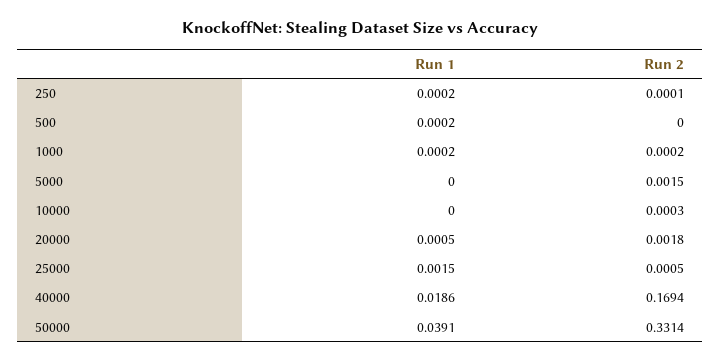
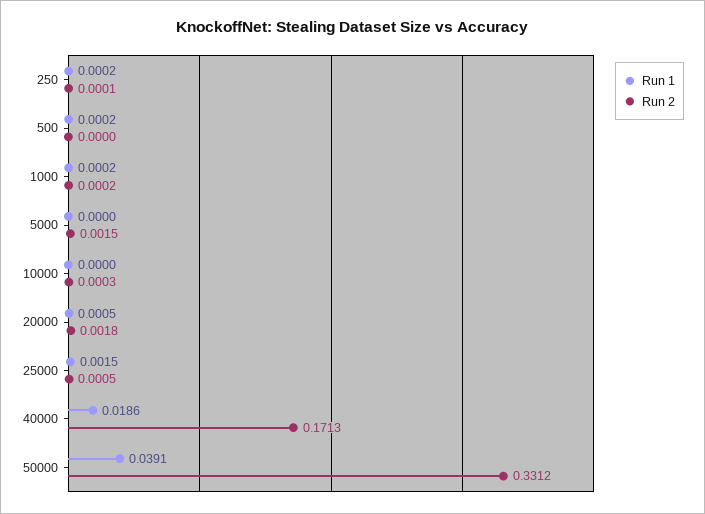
  {
    "Run 1": {
      "250": 0.0002,
      "500": 0.0002,
      "1000": 0.0002,
      "5000": 0,
      "10000": 0,
      "20000": 0.0005,
      "25000": 0.0015,
      "40000": 0.0186,
      "50000": 0.0391
    },
    "Run 2": {
      "250": 0.0001,
      "500": 0,
      "1000": 0.0002,
      "5000": 0.0015,
      "10000": 0.0003,
      "20000": 0.0018,
      "25000": 0.0005,
-     "40000": 0.1694,
+     "40000": 0.1713,
-     "50000": 0.3314
+     "50000": 0.3312
    }
  }

